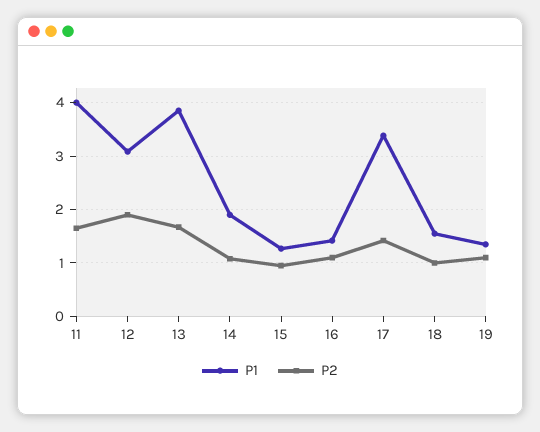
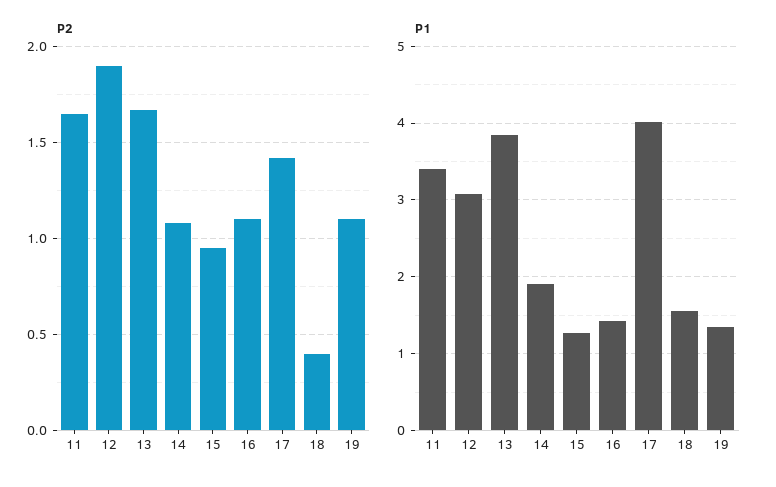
  {
    "P1": {
-     "11": 4,
+     "11": 3.4,
      "12": 3.1,
      "13": 3.9,
      "14": 1.9,
      "15": 1.3,
      "16": 1.4,
-     "17": 3.4,
+     "17": 4,
      "18": 1.6,
      "19": 1.4
    },
    "P2": {
      "11": 1.65,
      "12": 1.9,
      "13": 1.65,
      "14": 1.1,
      "15": 0.95,
      "16": 1.1,
      "17": 1.4,
-     "18": 1,
+     "18": 0.4,
      "19": 1.1
    }
  }

